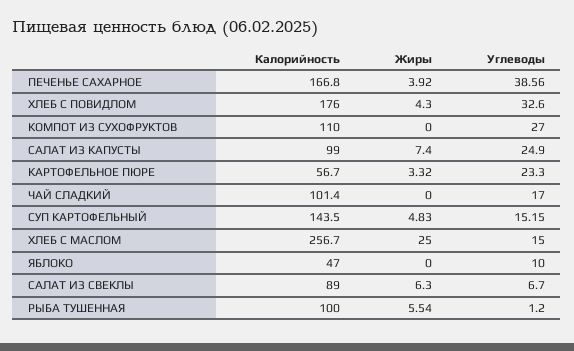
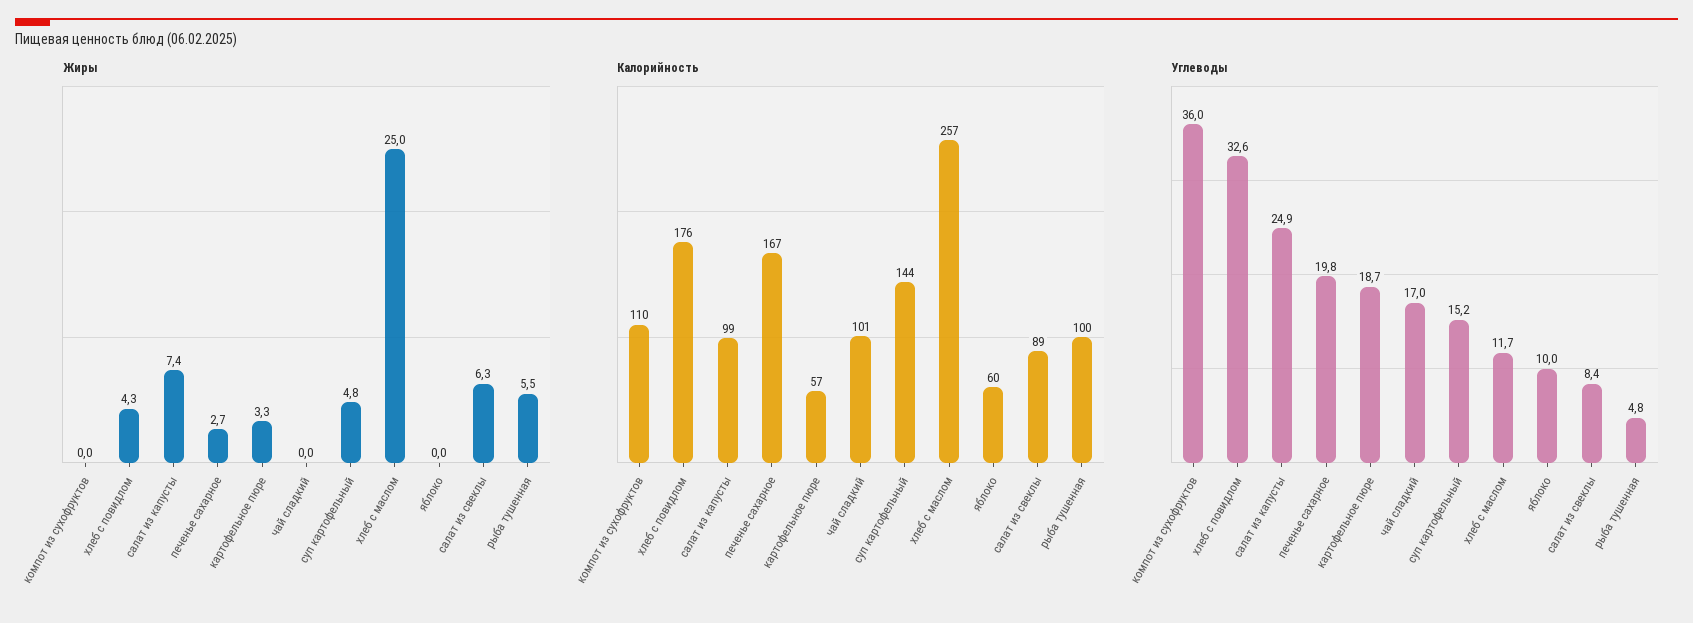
  {
    "Калорийность": {
      "ПЕЧЕНЬЕ САХАРНОЕ": 166.8,
      "ХЛЕБ С ПОВИДЛОМ": 176,
      "КОМПОТ ИЗ СУХОФРУКТОВ": 110,
      "САЛАТ ИЗ КАПУСТЫ": 99,
      "КАРТОФЕЛЬНОЕ ПЮРЕ": 56.7,
      "ЧАЙ СЛАДКИЙ": 101.4,
      "СУП КАРТОФЕЛЬНЫЙ": 143.5,
      "ХЛЕБ С МАСЛОМ": 256.7,
-     "ЯБЛОКО": 47,
+     "ЯБЛОКО": 60,
      "САЛАТ ИЗ СВЕКЛЫ": 89,
      "РЫБА ТУШЕННАЯ": 100
    },
    "Жиры": {
-     "ПЕЧЕНЬЕ САХАРНОЕ": 3.92,
+     "ПЕЧЕНЬЕ САХАРНОЕ": 2.7,
      "ХЛЕБ С ПОВИДЛОМ": 4.3,
      "КОМПОТ ИЗ СУХОФРУКТОВ": 0,
      "САЛАТ ИЗ КАПУСТЫ": 7.4,
      "КАРТОФЕЛЬНОЕ ПЮРЕ": 3.32,
      "ЧАЙ СЛАДКИЙ": 0,
      "СУП КАРТОФЕЛЬНЫЙ": 4.83,
      "ХЛЕБ С МАСЛОМ": 25,
      "ЯБЛОКО": 0,
      "САЛАТ ИЗ СВЕКЛЫ": 6.3,
      "РЫБА ТУШЕННАЯ": 5.54
    },
    "Углеводы": {
-     "ПЕЧЕНЬЕ САХАРНОЕ": 38.56,
+     "ПЕЧЕНЬЕ САХАРНОЕ": 19.8,
      "ХЛЕБ С ПОВИДЛОМ": 32.6,
-     "КОМПОТ ИЗ СУХОФРУКТОВ": 27,
+     "КОМПОТ ИЗ СУХОФРУКТОВ": 36,
      "САЛАТ ИЗ КАПУСТЫ": 24.9,
-     "КАРТОФЕЛЬНОЕ ПЮРЕ": 23.3,
+     "КАРТОФЕЛЬНОЕ ПЮРЕ": 18.7,
      "ЧАЙ СЛАДКИЙ": 17,
      "СУП КАРТОФЕЛЬНЫЙ": 15.15,
-     "ХЛЕБ С МАСЛОМ": 15,
+     "ХЛЕБ С МАСЛОМ": 11.7,
      "ЯБЛОКО": 10,
-     "САЛАТ ИЗ СВЕКЛЫ": 6.7,
+     "САЛАТ ИЗ СВЕКЛЫ": 8.4,
-     "РЫБА ТУШЕННАЯ": 1.2
+     "РЫБА ТУШЕННАЯ": 4.8
    }
  }

